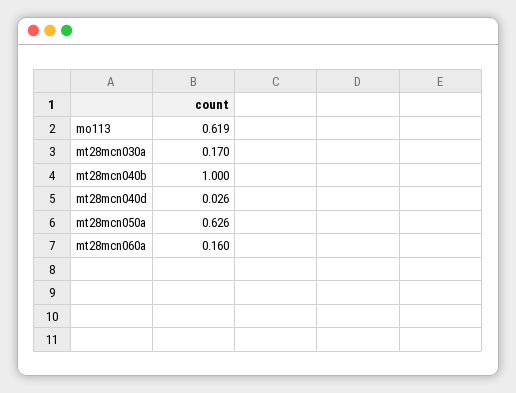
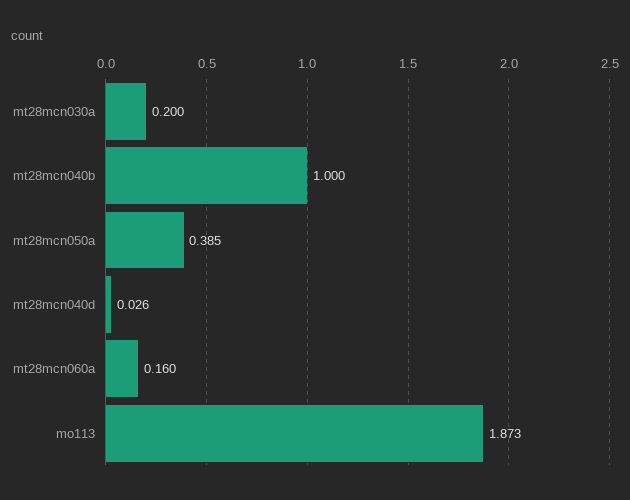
  {
-   "mo113": 0.619,
+   "mo113": 1.873,
-   "mt28mcn030a": 0.17,
+   "mt28mcn030a": 0.2,
    "mt28mcn040b": 1,
    "mt28mcn040d": 0.026,
-   "mt28mcn050a": 0.626,
+   "mt28mcn050a": 0.385,
    "mt28mcn060a": 0.16
  }

